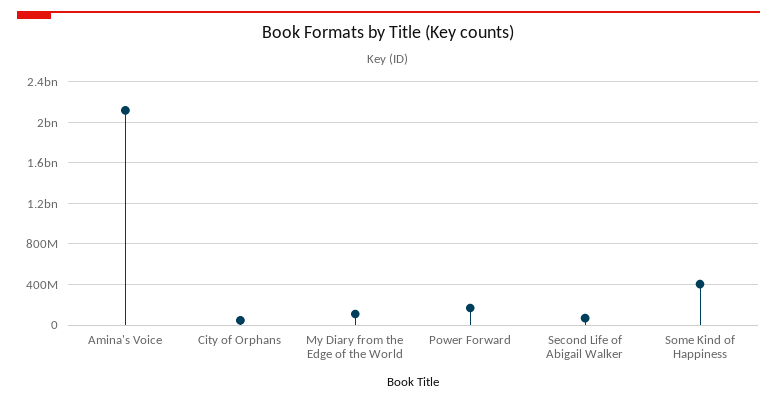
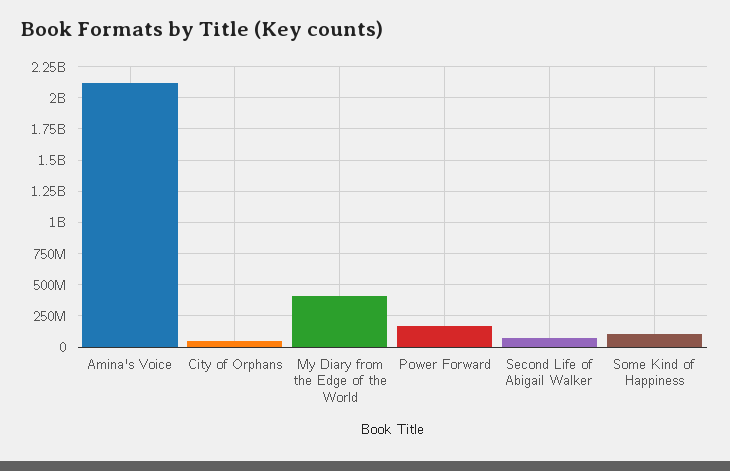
  {
    "Amina's Voice": 2100000000,
    "City of Orphans": 50000000,
-   "My Diary from the Edge of the World": 100000000,
+   "My Diary from the Edge of the World": 400000000,
    "Power Forward": 150000000,
    "Second Life of Abigail Walker": 50000000,
-   "Some Kind of Happiness": 400000000
+   "Some Kind of Happiness": 100000000
  }

